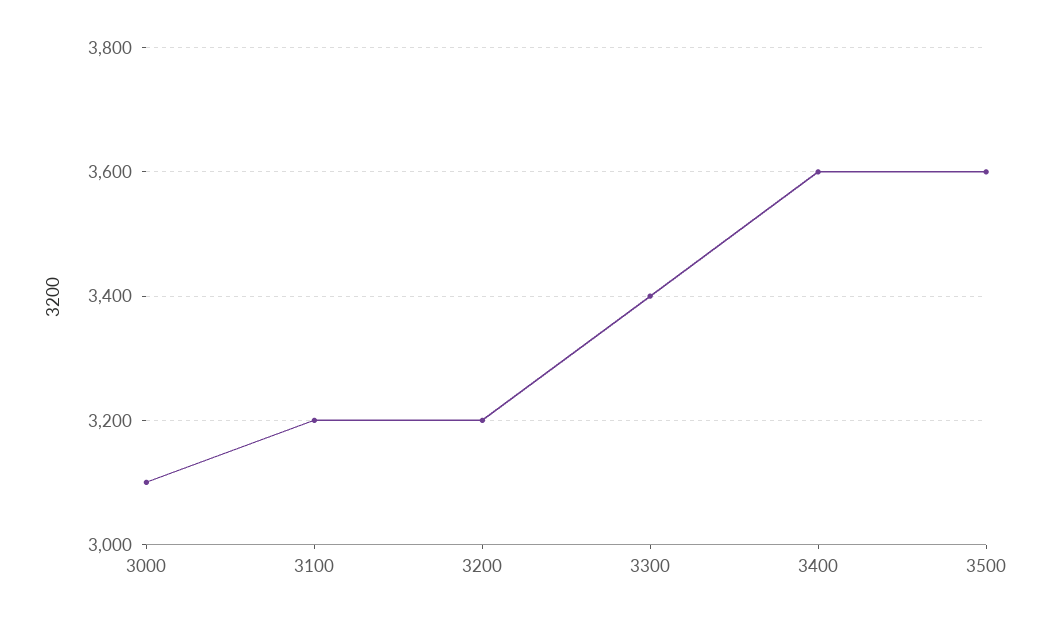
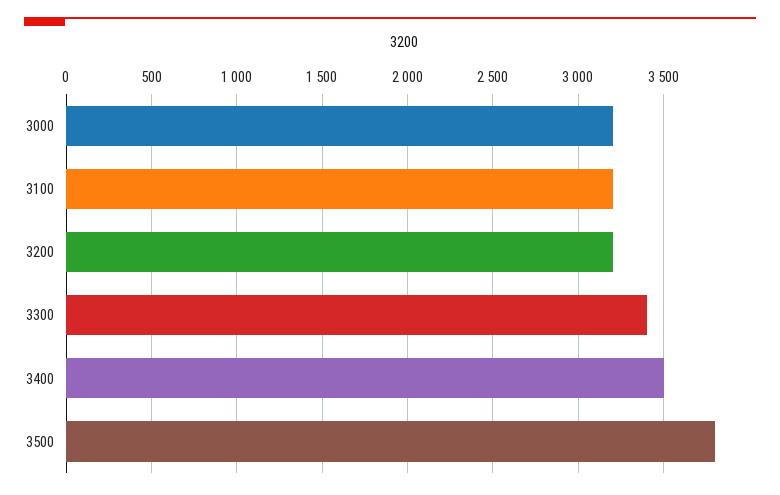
  {
-   "3000": 3100,
+   "3000": 3200,
    "3100": 3200,
    "3200": 3200,
    "3300": 3400,
-   "3400": 3600,
+   "3400": 3500,
-   "3500": 3600
+   "3500": 3800
  }

